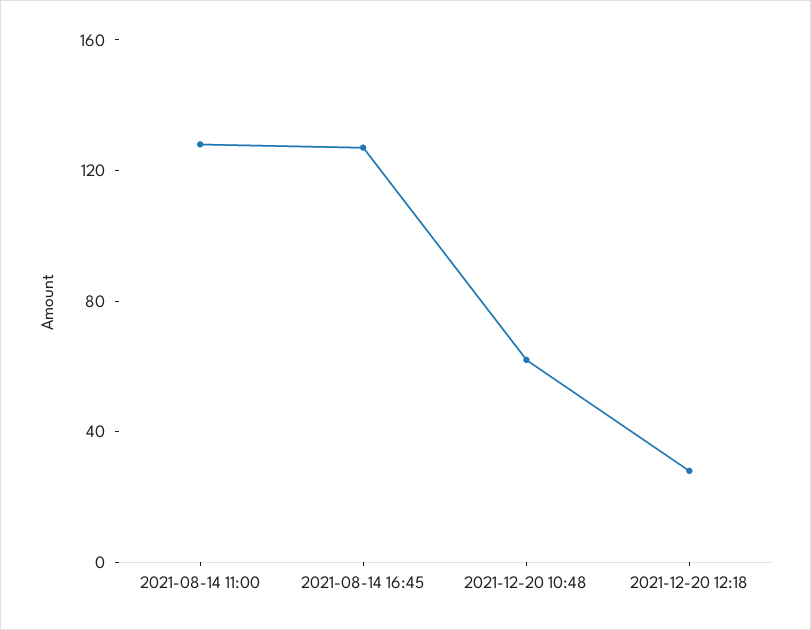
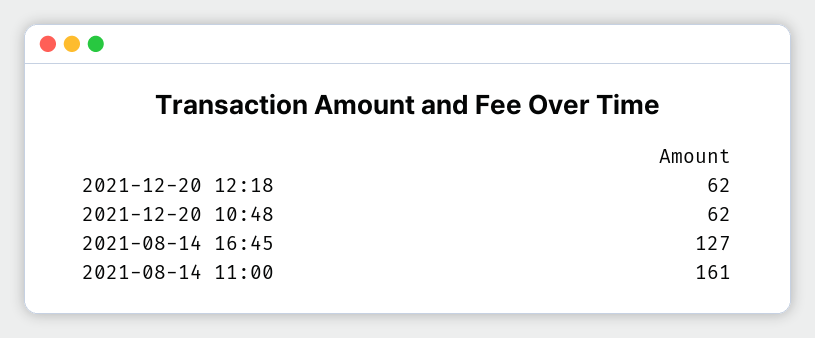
  {
-   "2021-08-14 11:00": 130,
+   "2021-08-14 11:00": 161,
    "2021-08-14 16:45": 127,
    "2021-12-20 10:48": 62,
-   "2021-12-20 12:18": 30
+   "2021-12-20 12:18": 62
  }

